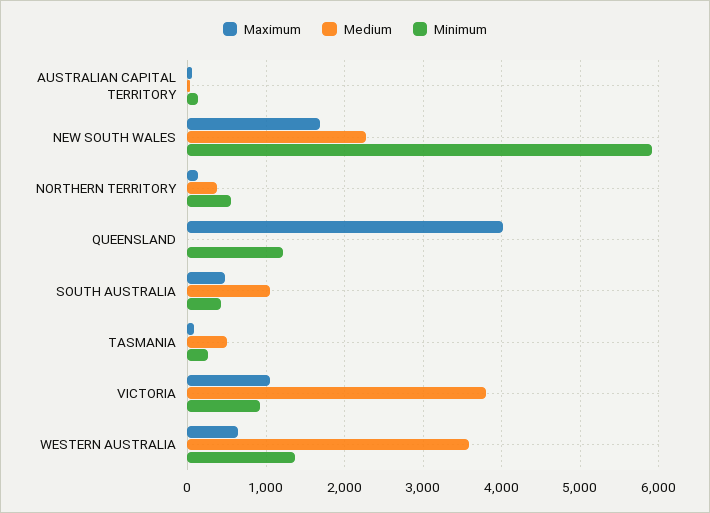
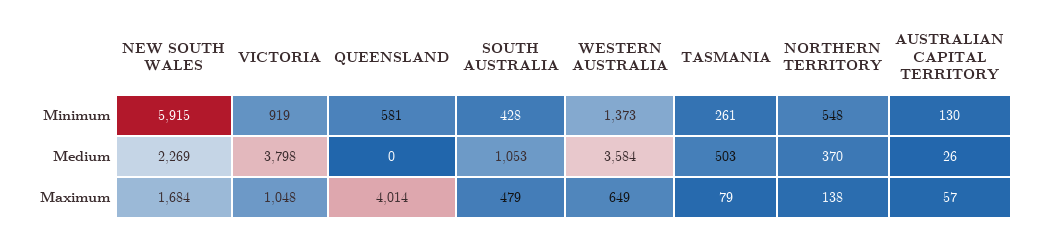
  {
    "Maximum": {
      "AUSTRALIAN CAPITAL TERRITORY": 57,
      "NEW SOUTH WALES": 1684,
      "NORTHERN TERRITORY": 138,
      "QUEENSLAND": 4014,
      "SOUTH AUSTRALIA": 479,
      "TASMANIA": 79,
      "VICTORIA": 1048,
      "WESTERN AUSTRALIA": 649
    },
    "Medium": {
      "AUSTRALIAN CAPITAL TERRITORY": 26,
      "NEW SOUTH WALES": 2269,
      "NORTHERN TERRITORY": 370,
      "QUEENSLAND": 0,
      "SOUTH AUSTRALIA": 1053,
      "TASMANIA": 503,
      "VICTORIA": 3798,
      "WESTERN AUSTRALIA": 3584
    },
    "Minimum": {
      "AUSTRALIAN CAPITAL TERRITORY": 130,
      "NEW SOUTH WALES": 5915,
      "NORTHERN TERRITORY": 548,
-     "QUEENSLAND": 1200,
+     "QUEENSLAND": 581,
      "SOUTH AUSTRALIA": 428,
      "TASMANIA": 261,
      "VICTORIA": 919,
      "WESTERN AUSTRALIA": 1373
    }
  }

